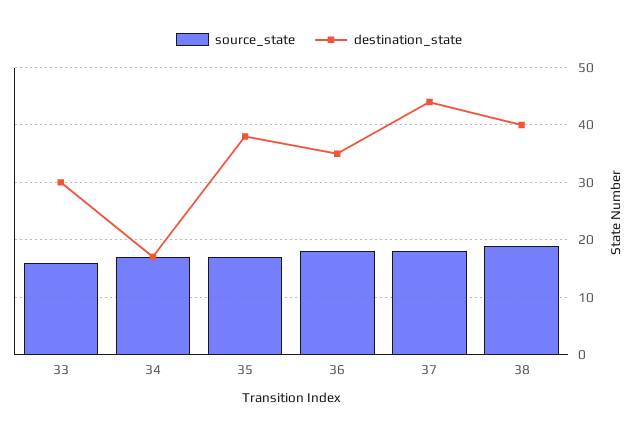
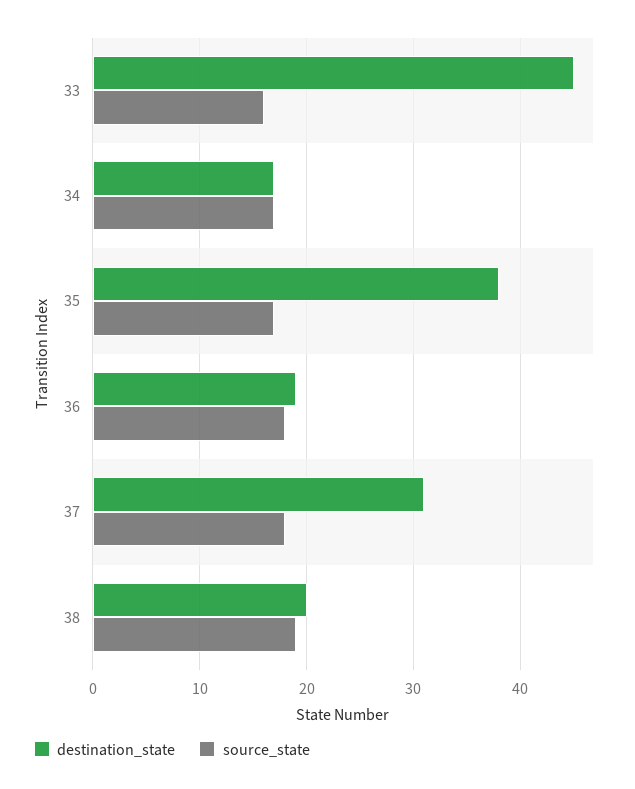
  {
    "source_state": {
      "33": 16,
      "34": 17,
      "35": 17,
      "36": 18,
      "37": 18,
      "38": 19
    },
    "destination_state": {
-     "33": 30,
+     "33": 45,
      "34": 17,
      "35": 38,
-     "36": 35,
+     "36": 19,
-     "37": 45,
+     "37": 31,
-     "38": 40
+     "38": 20
    }
  }

